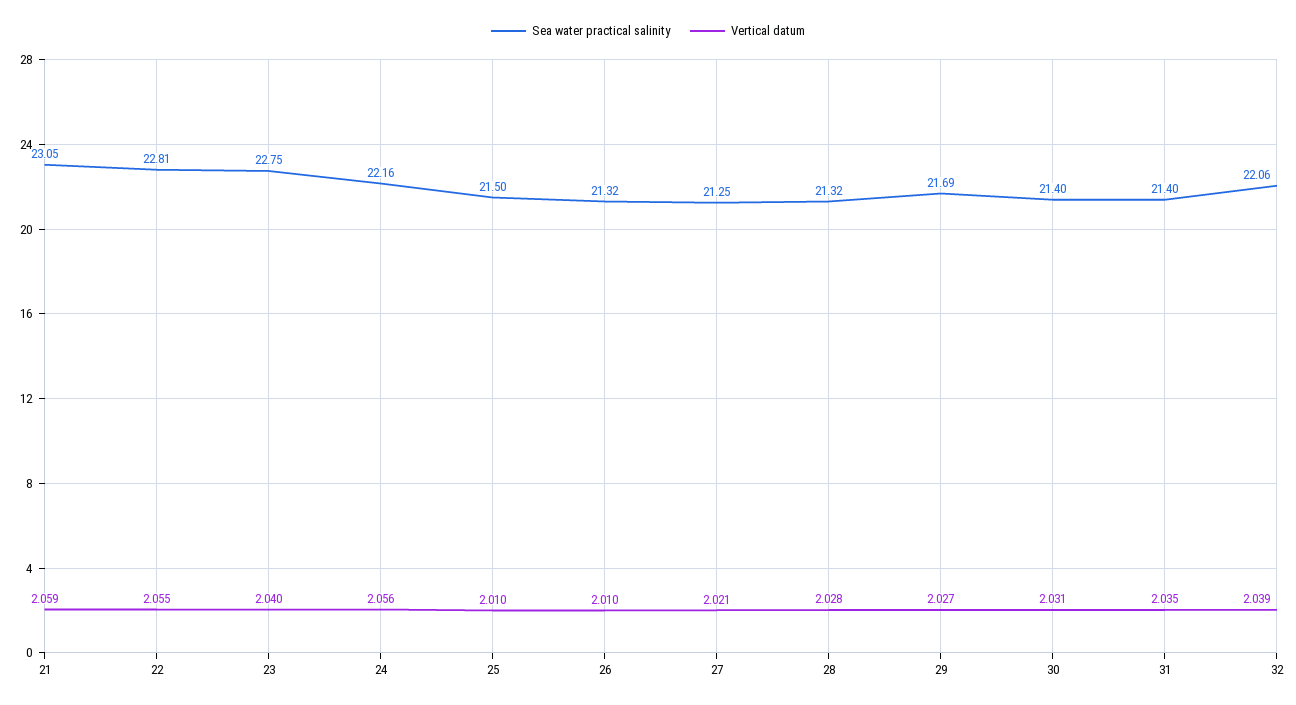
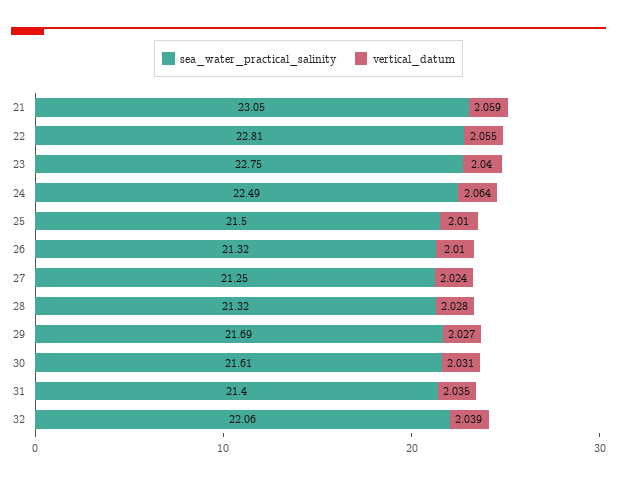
  {
    "Sea water practical salinity": {
      "21": 23.05,
      "22": 22.81,
      "23": 22.75,
-     "24": 22.16,
+     "24": 22.49,
      "25": 21.5,
      "26": 21.32,
      "27": 21.25,
      "28": 21.32,
      "29": 21.69,
-     "30": 21.4,
+     "30": 21.61,
      "31": 21.4,
      "32": 22.06
    },
    "Vertical datum": {
      "21": 2.059,
      "22": 2.055,
      "23": 2.04,
-     "24": 2.056,
+     "24": 2.064,
      "25": 2.01,
      "26": 2.01,
-     "27": 2.021,
+     "27": 2.024,
      "28": 2.028,
      "29": 2.027,
      "30": 2.031,
      "31": 2.035,
      "32": 2.039
    }
  }

